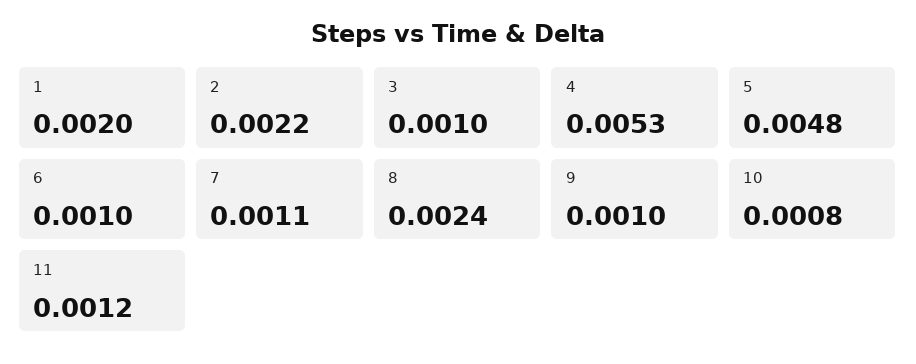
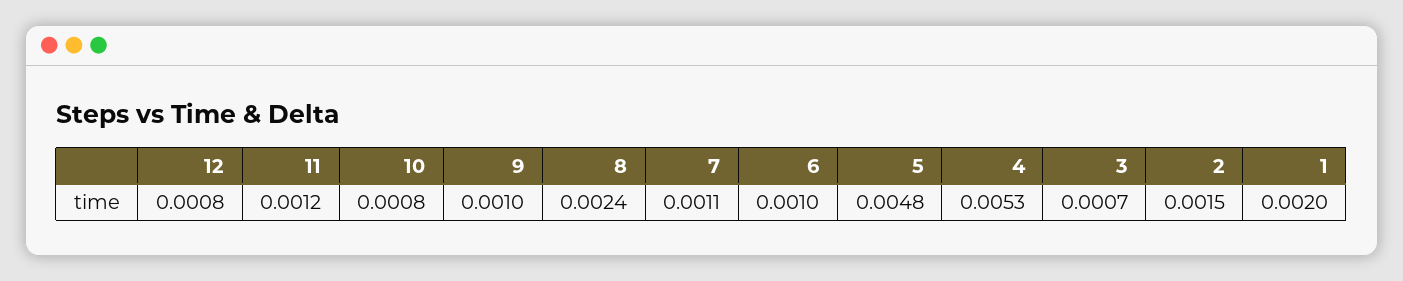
  {
    "1": 0.002,
-   "2": 0.0022,
+   "2": 0.0015,
-   "3": 0.001,
+   "3": 0.0007,
    "4": 0.0053,
    "5": 0.0048,
    "6": 0.001,
    "7": 0.0011,
    "8": 0.0024,
    "9": 0.001,
    "10": 0.0008,
-   "11": 0.0012
+   "11": 0.0012,
+   "12": 0.0008
  }

